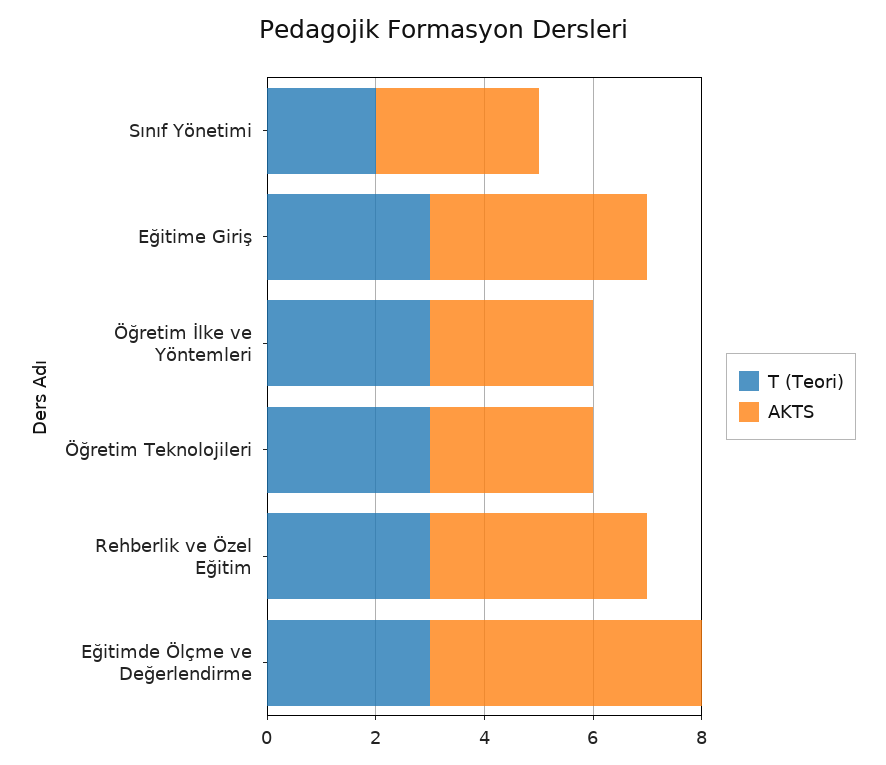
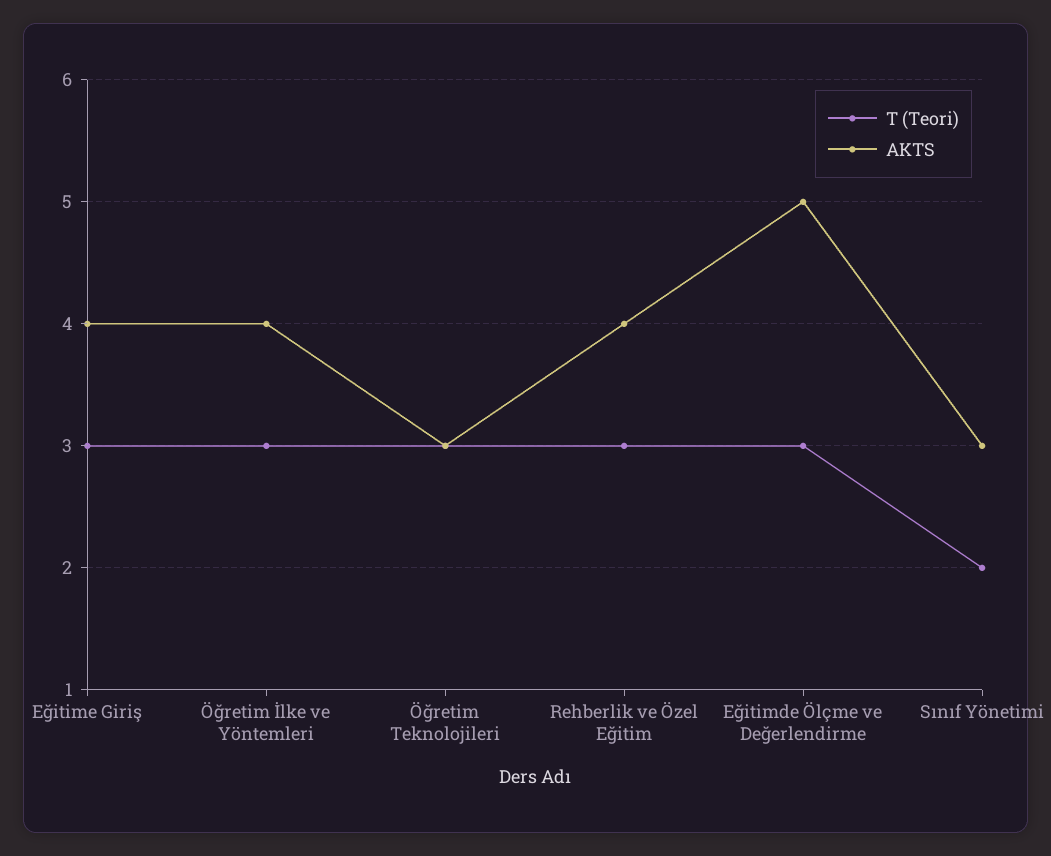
  {
    "T (Teori)": {
      "Sınıf Yönetimi": 2,
      "Eğitime Giriş": 3,
      "Öğretim İlke ve Yöntemleri": 3,
      "Öğretim Teknolojileri": 3,
      "Rehberlik ve Özel Eğitim": 3,
      "Eğitimde Ölçme ve Değerlendirme": 3
    },
    "AKTS": {
      "Sınıf Yönetimi": 3,
      "Eğitime Giriş": 4,
-     "Öğretim İlke ve Yöntemleri": 3,
+     "Öğretim İlke ve Yöntemleri": 4,
      "Öğretim Teknolojileri": 3,
      "Rehberlik ve Özel Eğitim": 4,
      "Eğitimde Ölçme ve Değerlendirme": 5
    }
  }

